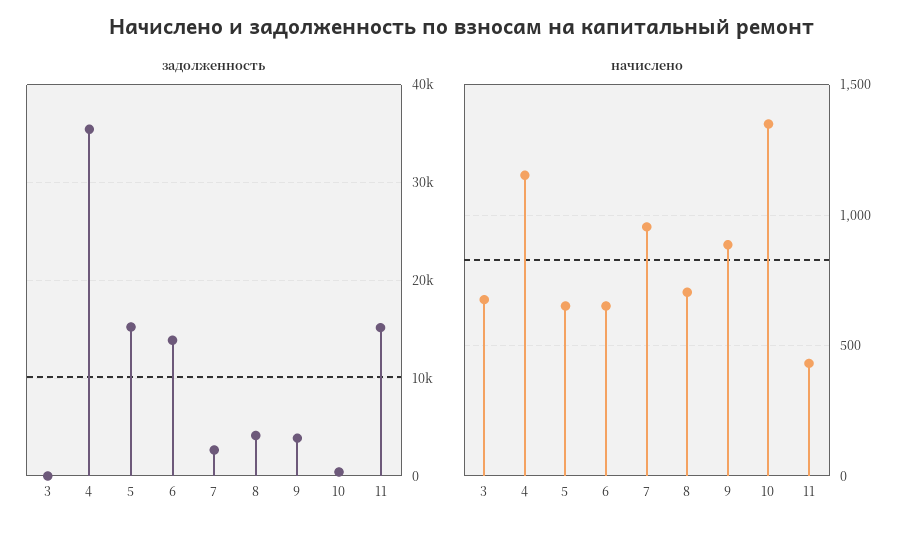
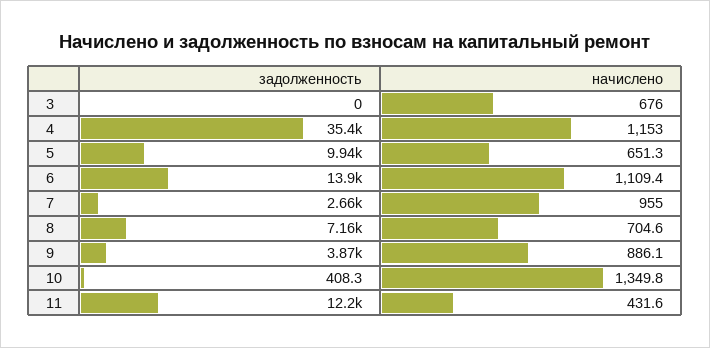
  {
    "задолженность": {
      "3": 0,
      "4": 35400,
-     "5": 15000,
+     "5": 9940,
      "6": 13900,
      "7": 2660,
-     "8": 4000,
+     "8": 7160,
      "9": 3870,
      "10": 408.3,
-     "11": 15000
+     "11": 12200
    },
    "начислено": {
      "3": 676,
      "4": 1153,
      "5": 651.3,
-     "6": 650,
+     "6": 1109.4,
      "7": 955,
      "8": 704.6,
      "9": 886.1,
      "10": 1349.8,
      "11": 431.6
    }
  }

